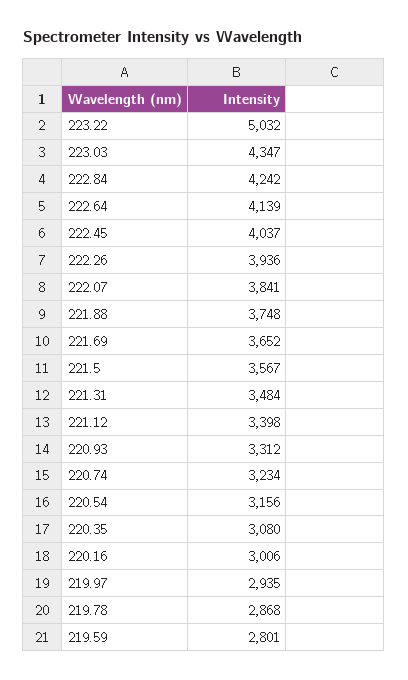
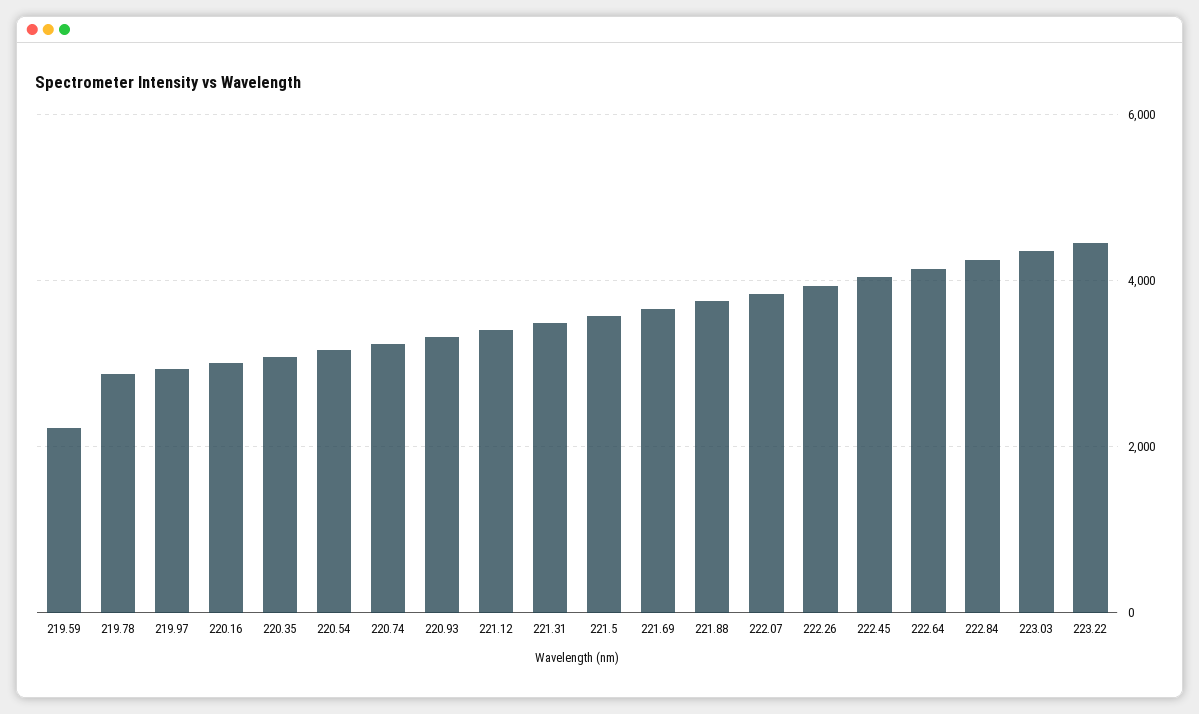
  {
-   "223.22": 5032,
+   "223.22": 4400,
    "223.03": 4347,
    "222.84": 4242,
    "222.64": 4139,
    "222.45": 4037,
    "222.26": 3936,
    "222.07": 3841,
    "221.88": 3748,
    "221.69": 3652,
    "221.5": 3567,
    "221.31": 3484,
    "221.12": 3398,
    "220.93": 3312,
    "220.74": 3234,
    "220.54": 3156,
    "220.35": 3080,
    "220.16": 3006,
    "219.97": 2935,
    "219.78": 2868,
-   "219.59": 2801
+   "219.59": 2200
  }

